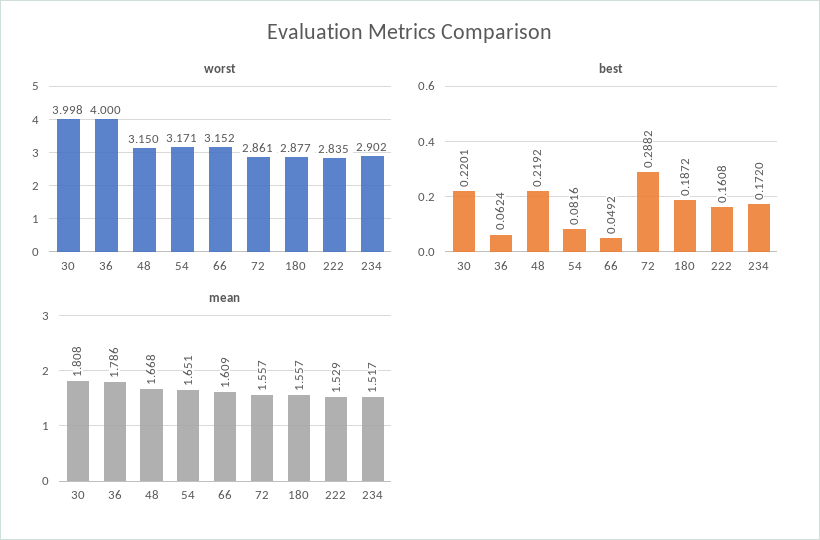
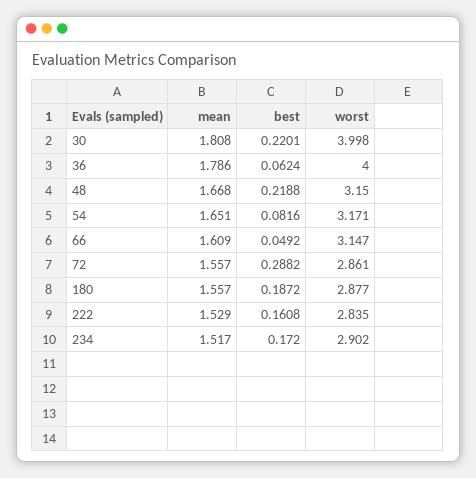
  {
    "worst": {
      "30": 3.998,
      "36": 4,
      "48": 3.15,
      "54": 3.171,
-     "66": 3.152,
+     "66": 3.147,
      "72": 2.861,
      "180": 2.877,
      "222": 2.835,
      "234": 2.902
    },
    "best": {
      "30": 0.2201,
      "36": 0.0624,
-     "48": 0.2192,
+     "48": 0.2188,
      "54": 0.0816,
      "66": 0.0492,
      "72": 0.2882,
      "180": 0.1872,
      "222": 0.1608,
      "234": 0.172
    },
    "mean": {
      "30": 1.808,
      "36": 1.786,
      "48": 1.668,
      "54": 1.651,
      "66": 1.609,
      "72": 1.557,
      "180": 1.557,
      "222": 1.529,
      "234": 1.517
    }
  }

